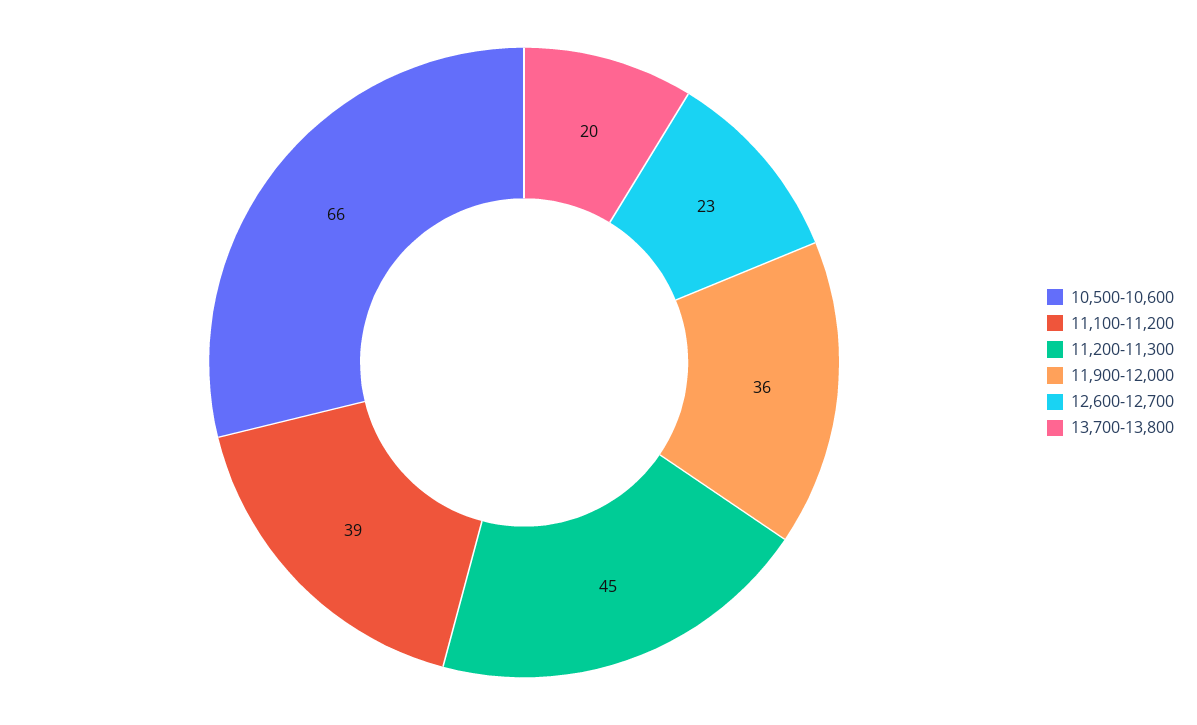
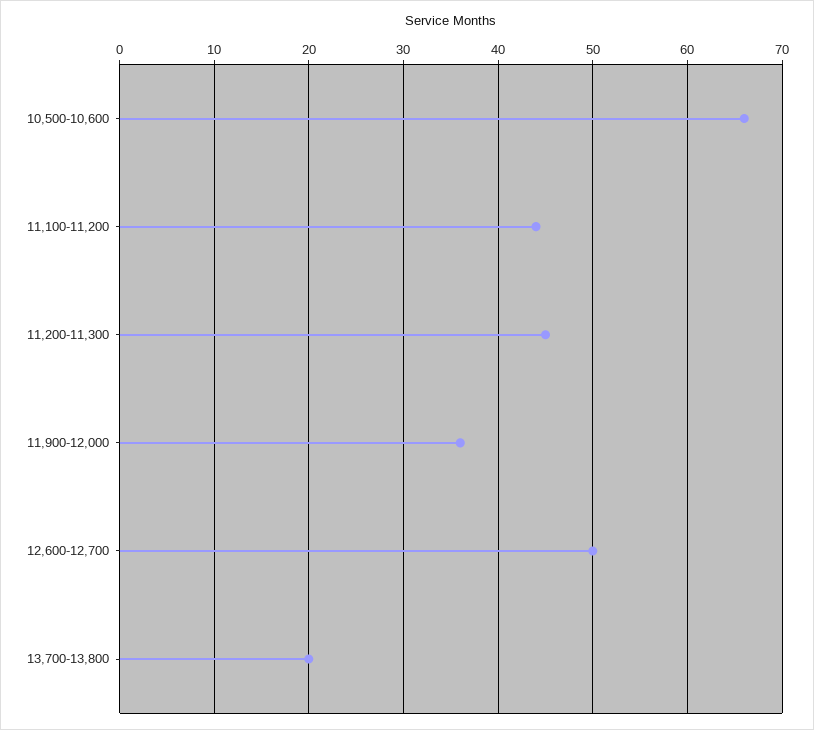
  {
    "10,500-10,600": 66,
-   "11,100-11,200": 39,
+   "11,100-11,200": 44,
    "11,200-11,300": 45,
    "11,900-12,000": 36,
-   "12,600-12,700": 23,
+   "12,600-12,700": 50,
    "13,700-13,800": 20
  }

